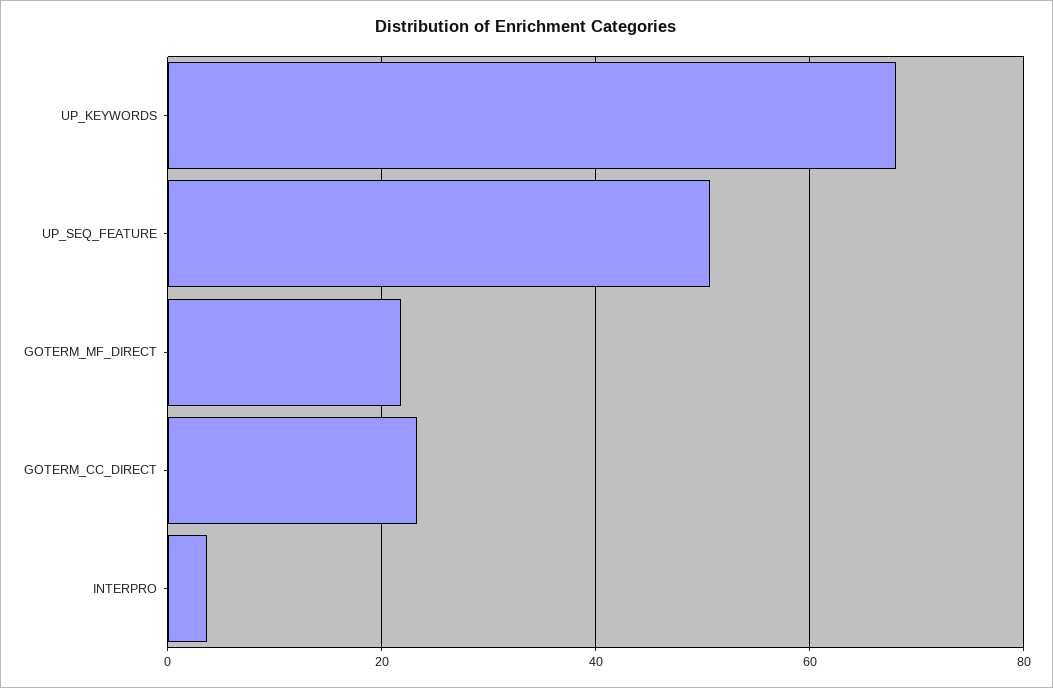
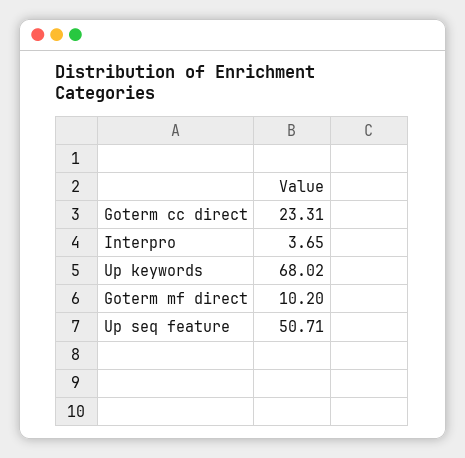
  {
    "UP_KEYWORDS": 68.02,
    "UP_SEQ_FEATURE": 50.71,
-   "GOTERM_MF_DIRECT": 22,
+   "GOTERM_MF_DIRECT": 10.2,
    "GOTERM_CC_DIRECT": 23.31,
    "INTERPRO": 3.65
  }

